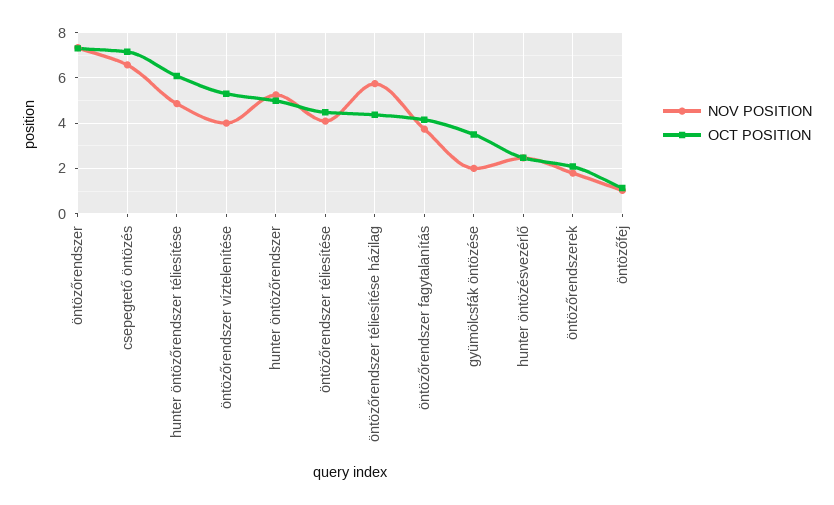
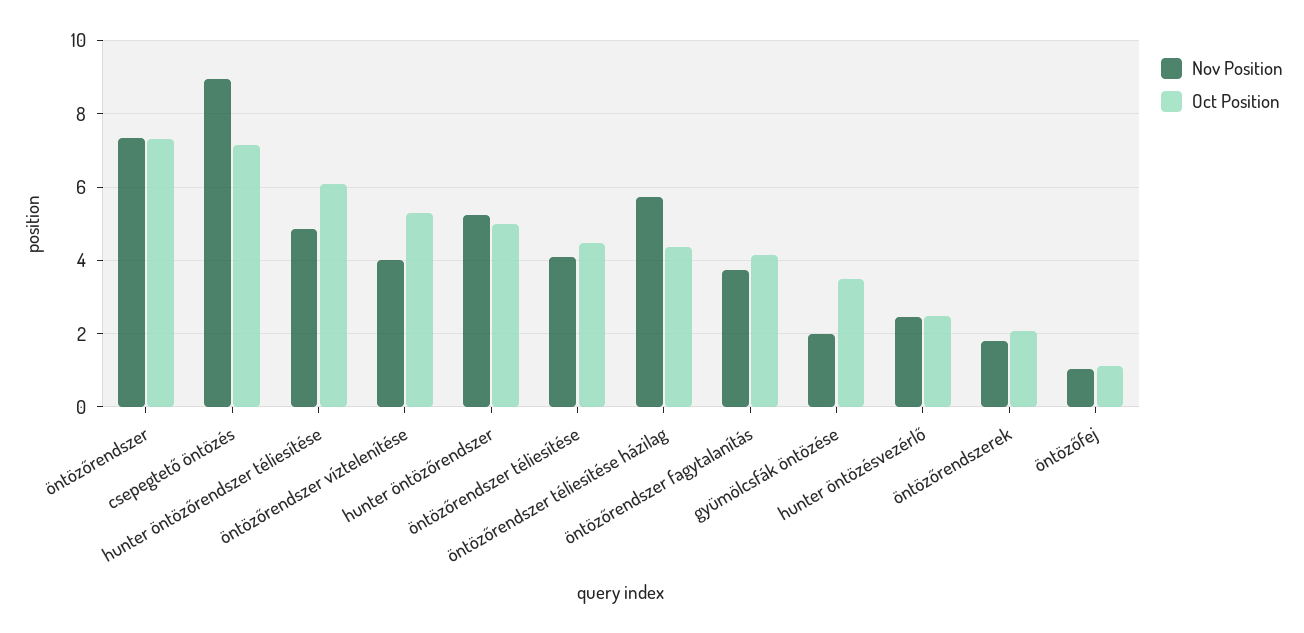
  {
    "NOV POSITION": {
      "öntözőrendszer": 7.4,
-     "csepegtető öntözés": 6.5,
+     "csepegtető öntözés": 9,
      "hunter öntözőrendszer téliesítése": 4.8,
      "öntözőrendszer víztelenítése": 4,
      "hunter öntözőrendszer": 5.2,
      "öntözőrendszer téliesítése": 4,
      "öntözőrendszer téliesítése házilag": 5.8,
      "öntözőrendszer fagytalanítás": 3.8,
      "gyümölcsfák öntözése": 2,
      "hunter öntözésvezérlő": 2.4,
      "öntözőrendszerek": 1.8,
      "öntözőfej": 1
    },
    "OCT POSITION": {
      "öntözőrendszer": 7.4,
      "csepegtető öntözés": 7.2,
      "hunter öntözőrendszer téliesítése": 6,
      "öntözőrendszer víztelenítése": 5.4,
      "hunter öntözőrendszer": 5,
      "öntözőrendszer téliesítése": 4.4,
      "öntözőrendszer téliesítése házilag": 4.4,
      "öntözőrendszer fagytalanítás": 4.2,
      "gyümölcsfák öntözése": 3.6,
      "hunter öntözésvezérlő": 2.4,
      "öntözőrendszerek": 2,
      "öntözőfej": 1.2
    }
  }

